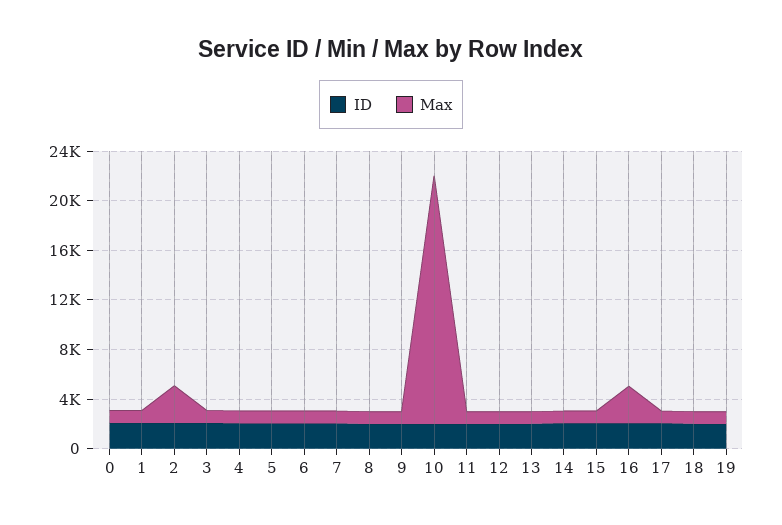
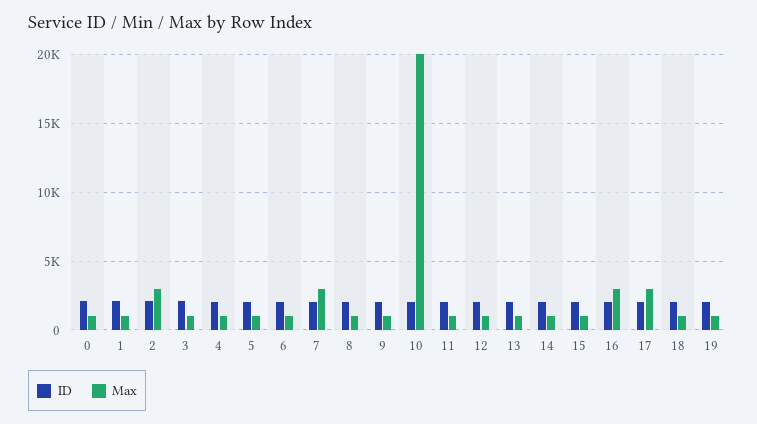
  {
    "ID": {
      "0": 2000,
      "1": 2000,
      "2": 2000,
      "3": 2000,
      "4": 2000,
      "5": 2000,
      "6": 2000,
      "7": 2000,
      "8": 2000,
      "9": 2000,
      "10": 2000,
      "11": 2000,
      "12": 2000,
      "13": 2000,
      "14": 2000,
      "15": 2000,
      "16": 2000,
      "17": 2000,
      "18": 2000,
      "19": 2000
    },
    "Max": {
      "0": 1000,
      "1": 1000,
      "2": 3000,
      "3": 1000,
      "4": 1000,
      "5": 1000,
      "6": 1000,
-     "7": 1000,
+     "7": 3000,
      "8": 1000,
      "9": 1000,
      "10": 20000,
      "11": 1000,
      "12": 1000,
      "13": 1000,
      "14": 1000,
      "15": 1000,
      "16": 3000,
-     "17": 1000,
+     "17": 3000,
      "18": 1000,
      "19": 1000
    }
  }

